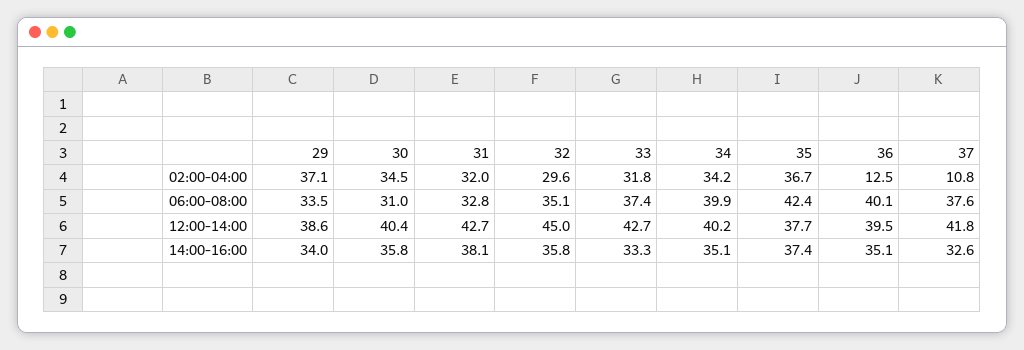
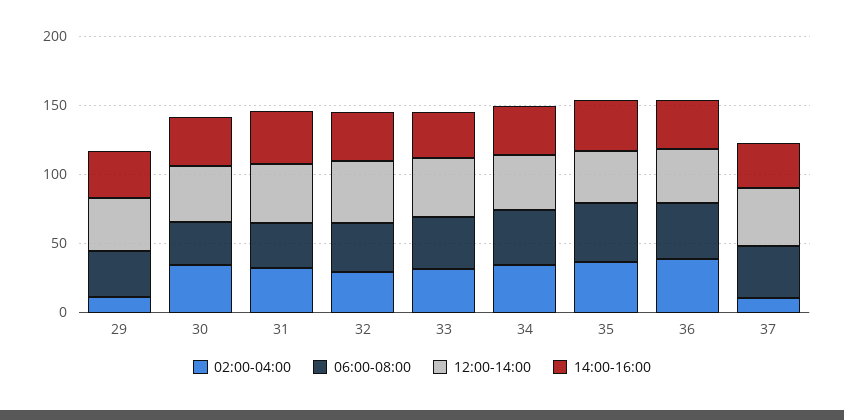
  {
    "02:00-04:00": {
-     "29": 37.1,
+     "29": 10,
      "30": 34.5,
      "31": 32,
      "32": 29.6,
      "33": 31.8,
      "34": 34.2,
      "35": 36.7,
-     "36": 12.5,
+     "36": 40,
      "37": 10.8
    },
    "06:00-08:00": {
      "29": 33.5,
      "30": 31,
      "31": 32.8,
      "32": 35.1,
      "33": 37.4,
      "34": 39.9,
      "35": 42.4,
      "36": 40.1,
      "37": 37.6
    },
    "12:00-14:00": {
      "29": 38.6,
      "30": 40.4,
      "31": 42.7,
      "32": 45,
      "33": 42.7,
      "34": 40.2,
      "35": 37.7,
      "36": 39.5,
      "37": 41.8
    },
    "14:00-16:00": {
      "29": 34,
      "30": 35.8,
      "31": 38.1,
      "32": 35.8,
      "33": 33.3,
      "34": 35.1,
      "35": 37.4,
      "36": 35.1,
      "37": 32.6
    }
  }

